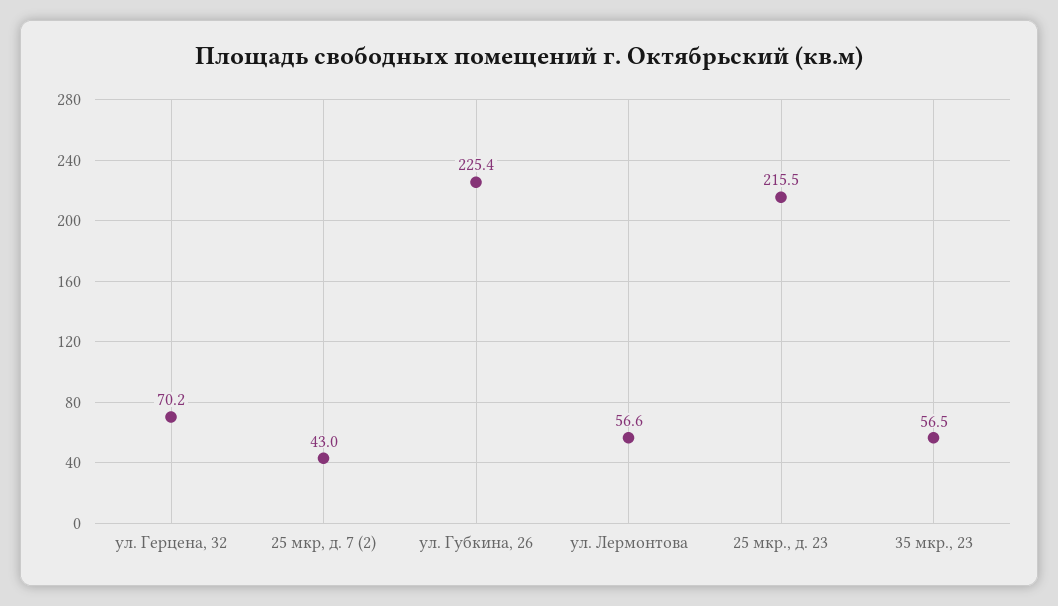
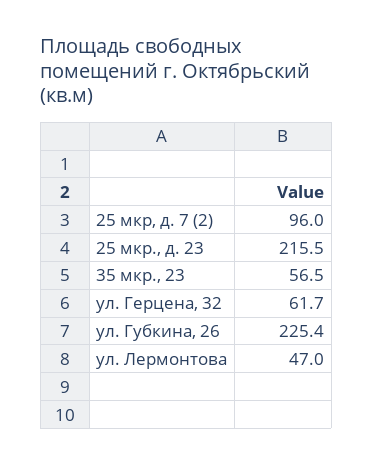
  {
-   "ул. Герцена, 32": 70.2,
+   "ул. Герцена, 32": 61.7,
-   "25 мкр, д. 7 (2)": 43,
+   "25 мкр, д. 7 (2)": 96,
    "ул. Губкина, 26": 225.4,
-   "ул. Лермонтова": 56.6,
+   "ул. Лермонтова": 47,
    "25 мкр., д. 23": 215.5,
    "35 мкр., 23": 56.5
  }

